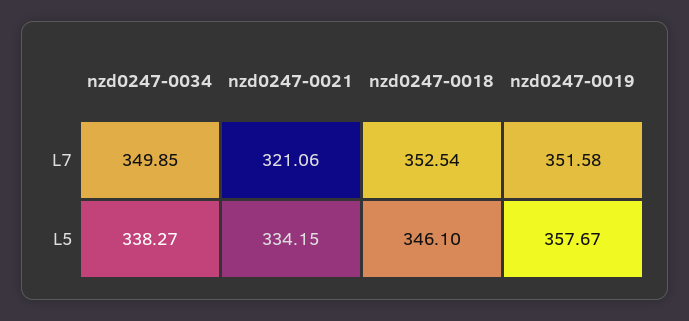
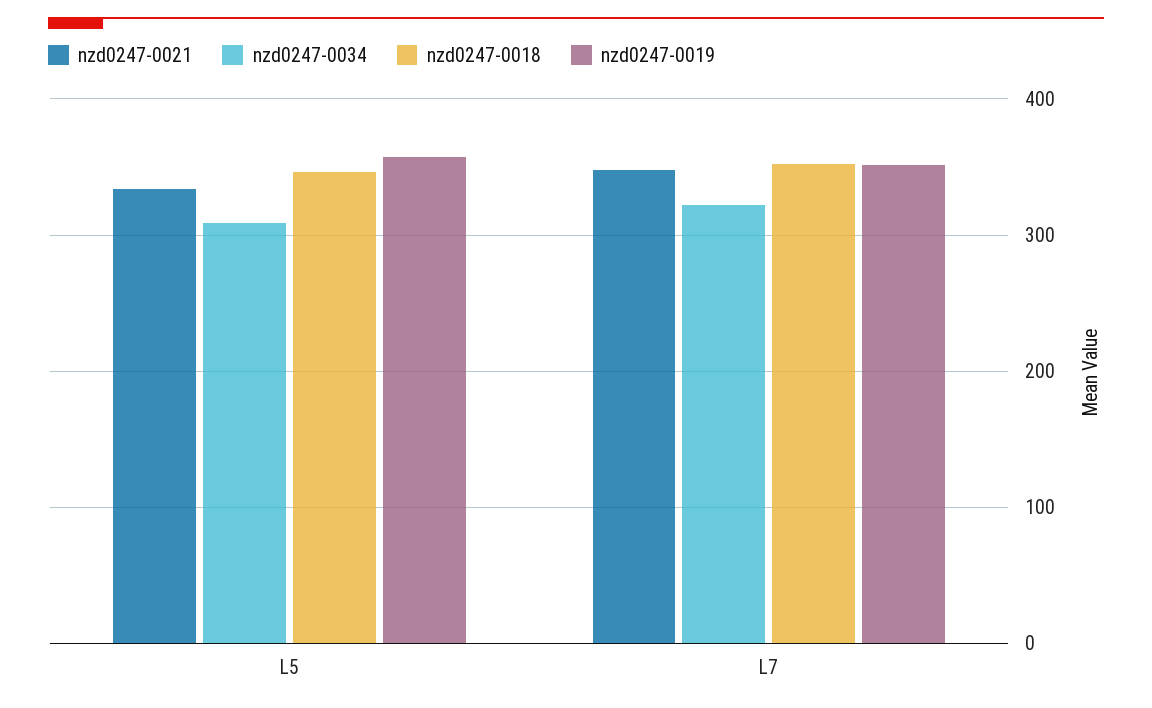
  {
    "nzd0247-0034": {
-     "L7": 349.85,
+     "L7": 320,
-     "L5": 338.27
+     "L5": 310
    },
    "nzd0247-0021": {
-     "L7": 321.06,
+     "L7": 350,
      "L5": 334.15
    },
    "nzd0247-0018": {
      "L7": 352.54,
      "L5": 346.1
    },
    "nzd0247-0019": {
      "L7": 351.58,
      "L5": 357.67
    }
  }

